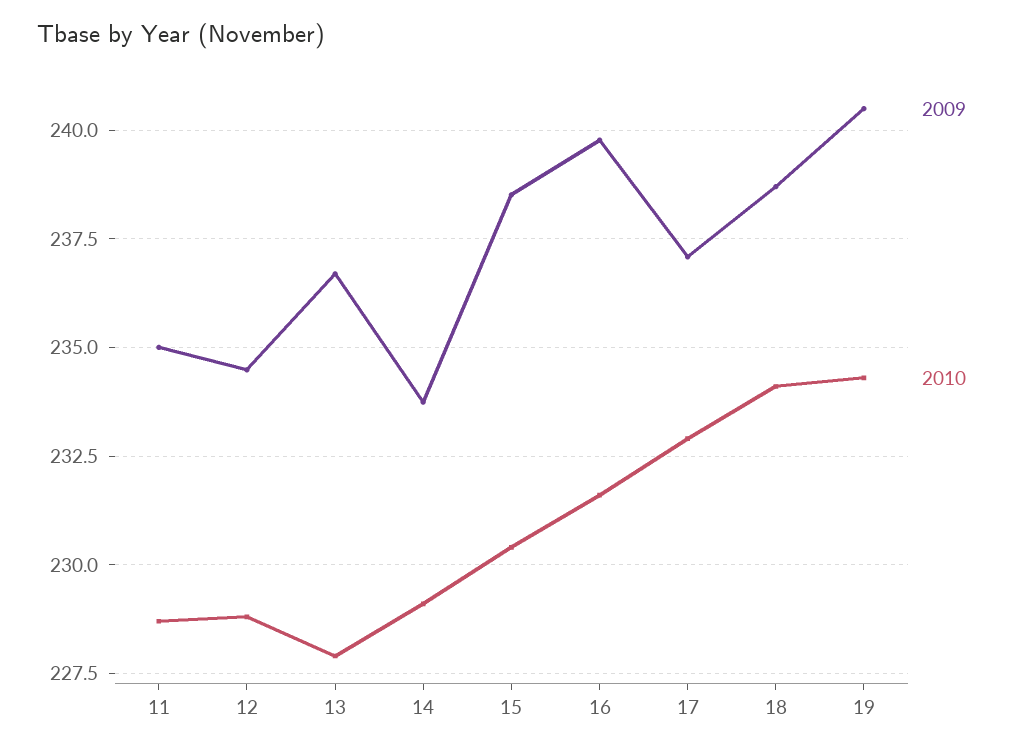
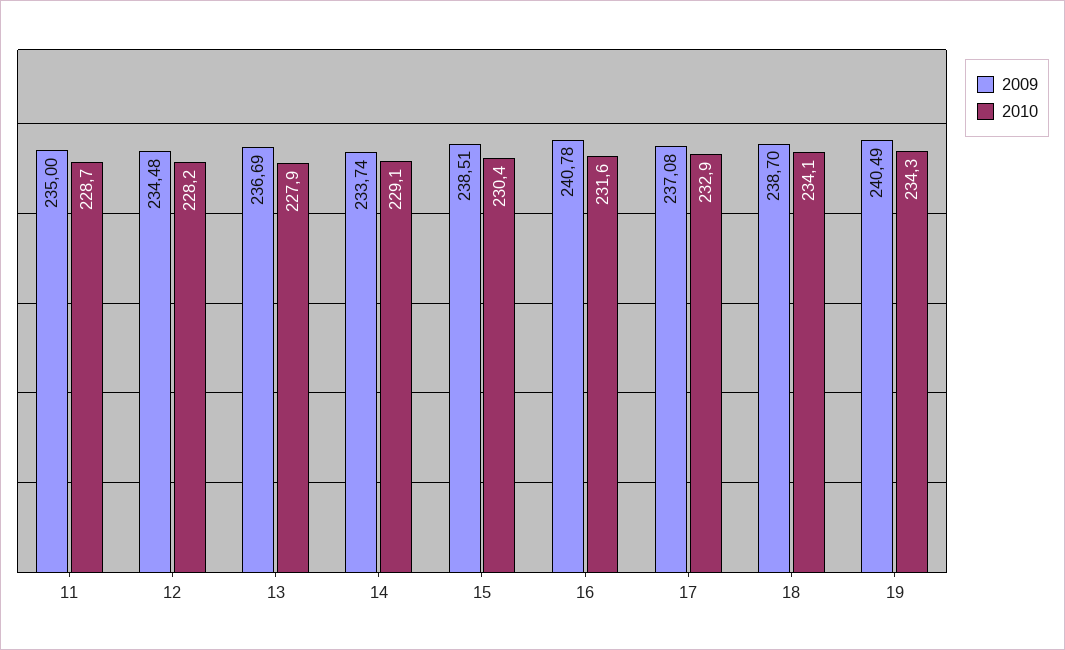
  {
    "2009": {
      "11": 235,
      "12": 234.48,
      "13": 236.69,
      "14": 233.74,
      "15": 238.51,
-     "16": 239.75,
+     "16": 240.78,
      "17": 237.08,
      "18": 238.7,
      "19": 240.49
    },
    "2010": {
      "11": 228.7,
-     "12": 228.75,
+     "12": 228.2,
      "13": 227.9,
      "14": 229.1,
      "15": 230.4,
      "16": 231.6,
      "17": 232.9,
      "18": 234.1,
      "19": 234.3
    }
  }

